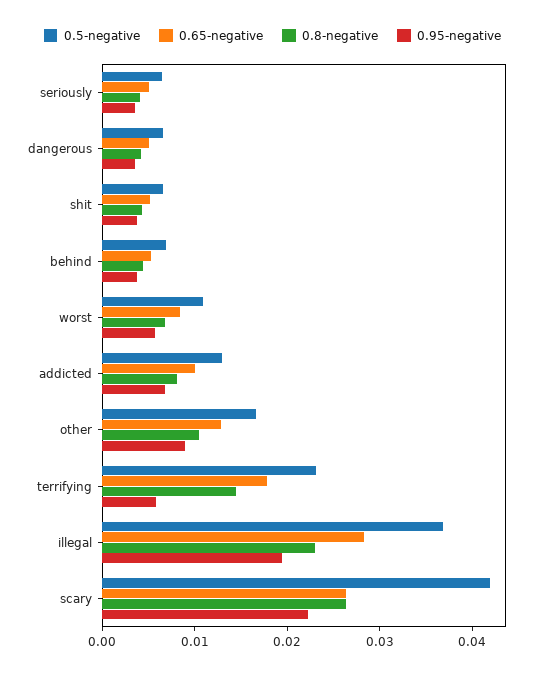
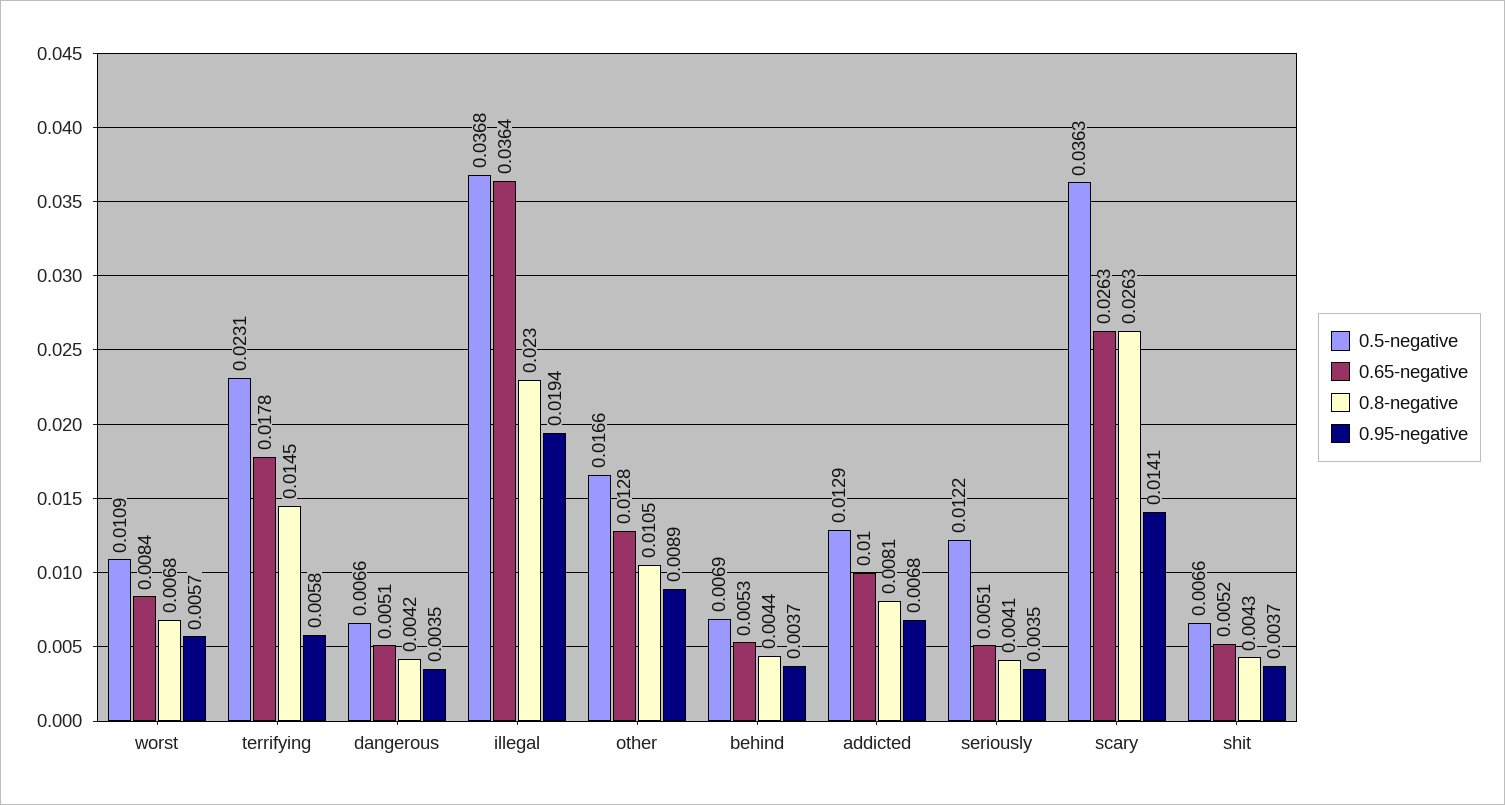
  {
    "0.5-negative": {
-     "seriously": 0.006,
+     "seriously": 0.0122,
      "dangerous": 0.0066,
      "shit": 0.0066,
      "behind": 0.0069,
      "worst": 0.0109,
      "addicted": 0.0129,
      "other": 0.0166,
      "terrifying": 0.0231,
      "illegal": 0.0368,
-     "scary": 0.042
+     "scary": 0.0363
    },
    "0.65-negative": {
      "seriously": 0.0051,
      "dangerous": 0.0051,
      "shit": 0.0052,
      "behind": 0.0053,
      "worst": 0.0084,
      "addicted": 0.01,
      "other": 0.0128,
      "terrifying": 0.0178,
-     "illegal": 0.028,
+     "illegal": 0.0364,
      "scary": 0.0263
    },
    "0.8-negative": {
      "seriously": 0.0041,
      "dangerous": 0.0042,
      "shit": 0.0043,
      "behind": 0.0044,
      "worst": 0.0068,
      "addicted": 0.0081,
      "other": 0.0105,
      "terrifying": 0.0145,
      "illegal": 0.023,
      "scary": 0.0263
    },
    "0.95-negative": {
      "seriously": 0.0035,
      "dangerous": 0.0035,
      "shit": 0.0037,
      "behind": 0.0037,
      "worst": 0.0057,
      "addicted": 0.0068,
      "other": 0.0089,
      "terrifying": 0.0058,
      "illegal": 0.0194,
-     "scary": 0.022
+     "scary": 0.0141
    }
  }

